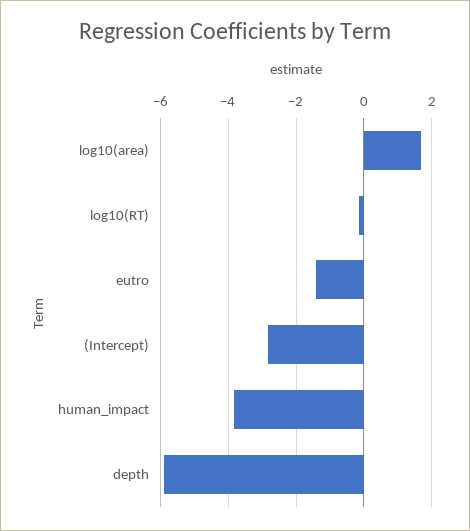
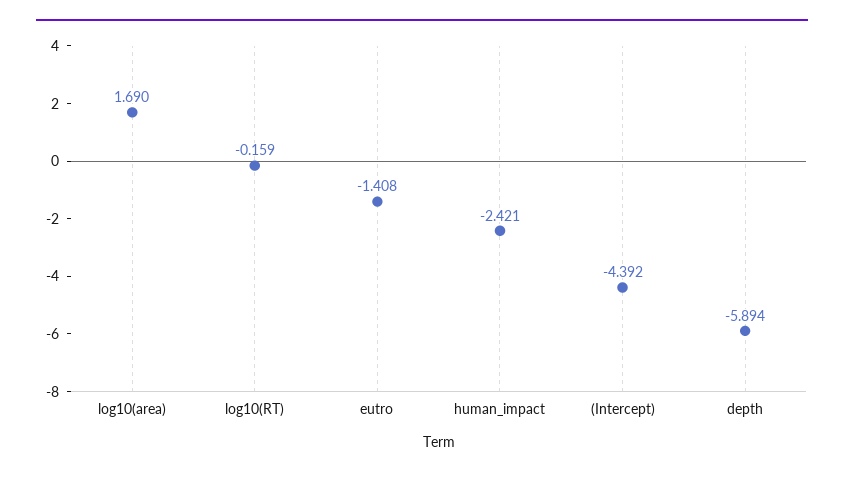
  {
    "log10(area)": 1.69,
    "log10(RT)": -0.159,
    "eutro": -1.408,
-   "(Intercept)": -2.8,
+   "(Intercept)": -4.392,
-   "human_impact": -3.8,
+   "human_impact": -2.421,
    "depth": -5.894
  }

